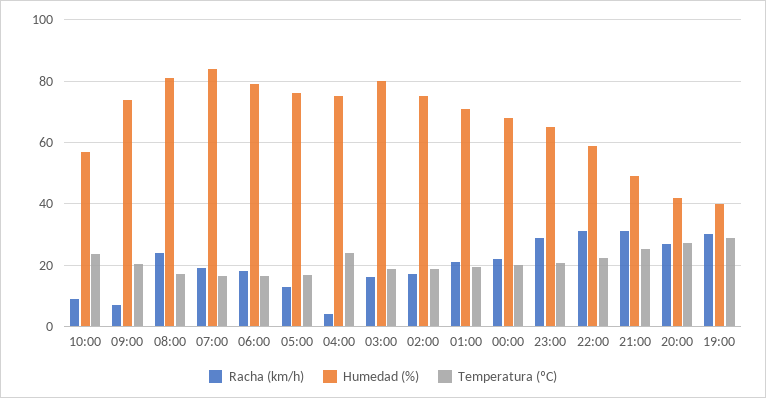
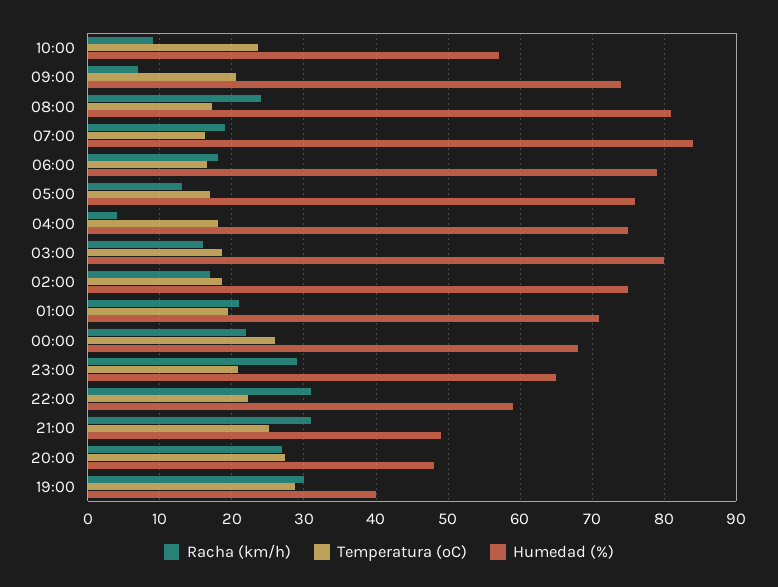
  {
    "Racha (km/h)": {
      "10:00": 9,
      "09:00": 7,
      "08:00": 24,
      "07:00": 19,
      "06:00": 18,
      "05:00": 13,
      "04:00": 4,
      "03:00": 16,
      "02:00": 17,
      "01:00": 21,
      "00:00": 22,
      "23:00": 29,
      "22:00": 31,
      "21:00": 31,
      "20:00": 27,
      "19:00": 30
    },
    "Humedad (%)": {
      "10:00": 57,
      "09:00": 74,
      "08:00": 81,
      "07:00": 84,
      "06:00": 79,
      "05:00": 76,
      "04:00": 75,
      "03:00": 80,
      "02:00": 75,
      "01:00": 71,
      "00:00": 68,
      "23:00": 65,
      "22:00": 59,
      "21:00": 49,
-     "20:00": 42,
+     "20:00": 48,
      "19:00": 40
    },
    "Temperatura (ºC)": {
      "10:00": 24,
      "09:00": 21,
      "08:00": 17,
      "07:00": 16,
      "06:00": 17,
      "05:00": 17,
-     "04:00": 24,
+     "04:00": 18,
      "03:00": 19,
      "02:00": 19,
      "01:00": 20,
-     "00:00": 20,
+     "00:00": 26,
      "23:00": 21,
      "22:00": 22,
      "21:00": 25,
      "20:00": 27,
      "19:00": 29
    }
  }

